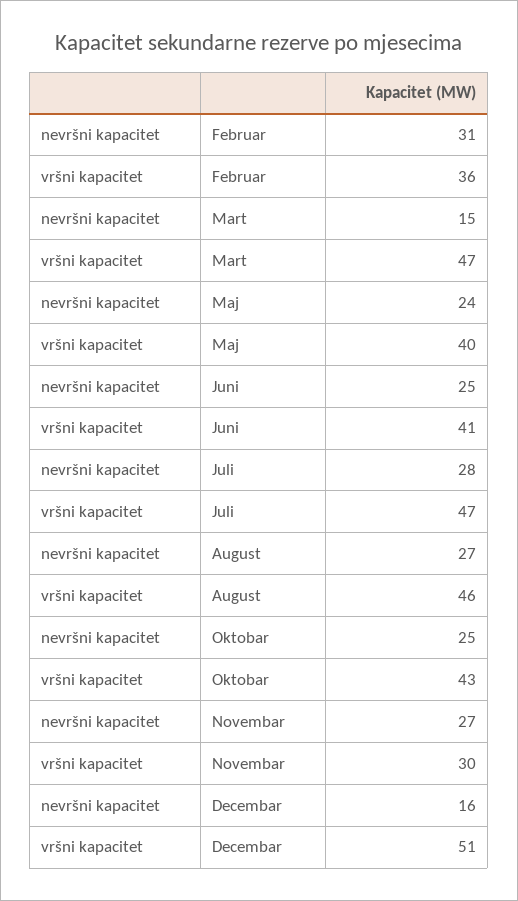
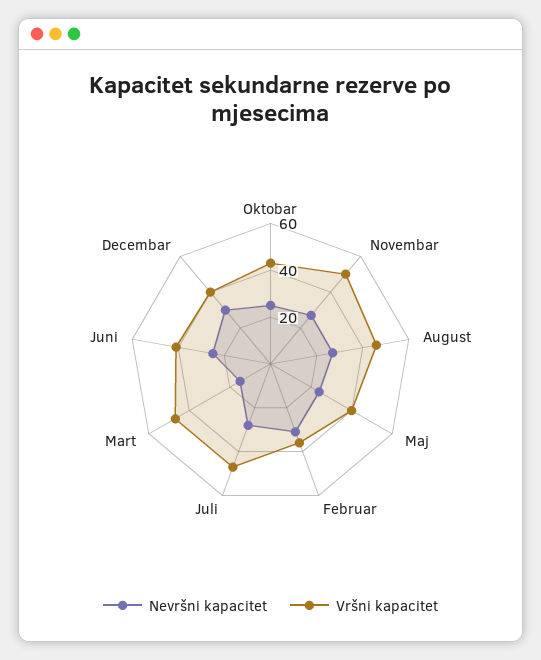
  {
    "nevršni kapacitet": {
      "Februar": 31,
      "Mart": 15,
      "Maj": 24,
      "Juni": 25,
      "Juli": 28,
      "August": 27,
      "Oktobar": 25,
      "Novembar": 27,
-     "Decembar": 16
+     "Decembar": 30
    },
    "vršni kapacitet": {
      "Februar": 36,
      "Mart": 47,
      "Maj": 40,
      "Juni": 41,
      "Juli": 47,
      "August": 46,
      "Oktobar": 43,
-     "Novembar": 30,
+     "Novembar": 50,
-     "Decembar": 51
+     "Decembar": 40
    }
  }

